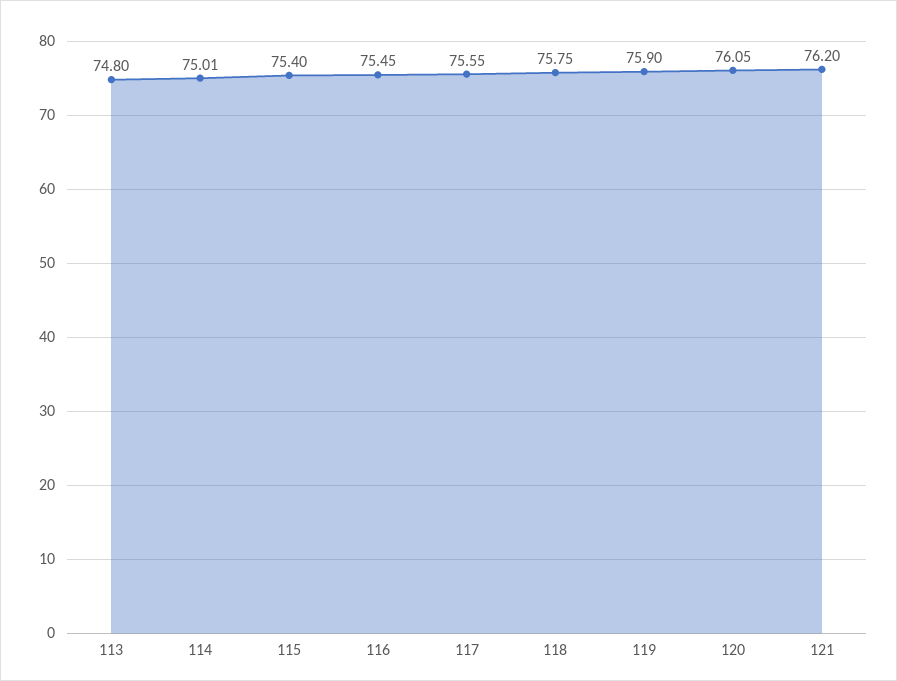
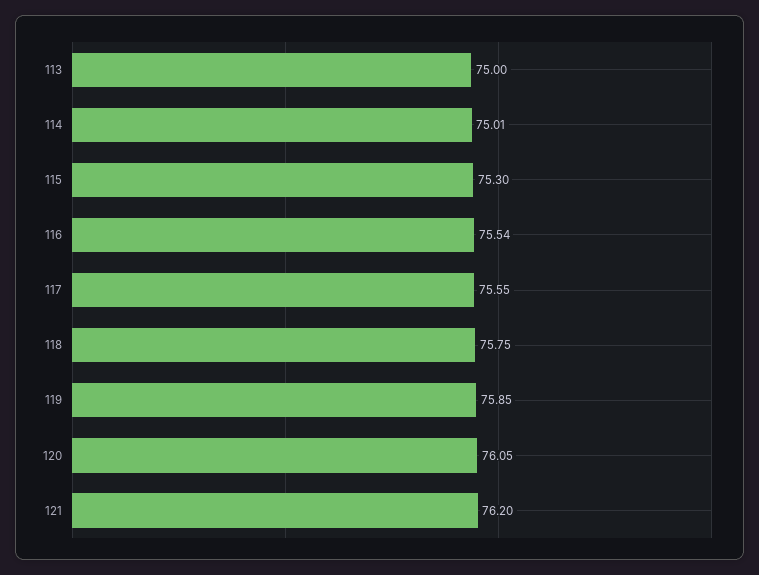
  {
-   "113": 74.8,
+   "113": 75,
    "114": 75.01,
-   "115": 75.4,
+   "115": 75.3,
-   "116": 75.45,
+   "116": 75.54,
    "117": 75.55,
    "118": 75.75,
-   "119": 75.9,
+   "119": 75.85,
    "120": 76.05,
    "121": 76.2
  }

